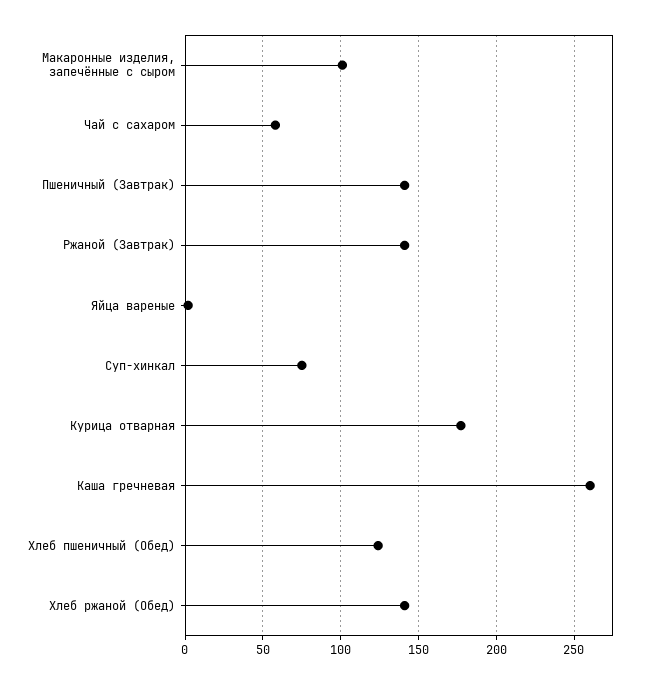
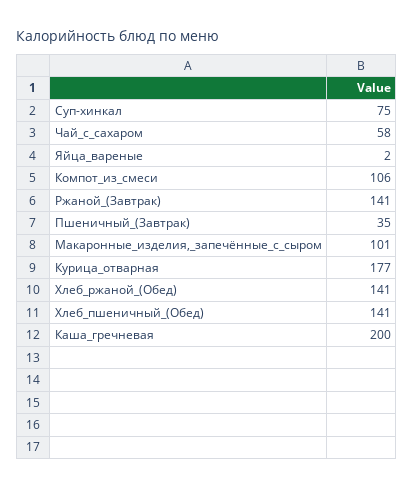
  {
    "Макаронные изделия, запечённые с сыром": 101,
    "Чай с сахаром": 58,
-   "Пшеничный (Завтрак)": 140,
+   "Пшеничный (Завтрак)": 35,
    "Ржаной (Завтрак)": 141,
    "Яйца вареные": 2,
    "Суп-хинкал": 75,
    "Курица отварная": 177,
-   "Каша гречневая": 260,
+   "Каша гречневая": 200,
-   "Хлеб пшеничный (Обед)": 125,
+   "Хлеб пшеничный (Обед)": 141,
-   "Хлеб ржаной (Обед)": 141
+   "Хлеб ржаной (Обед)": 141,
+   "Компот_из_смеси": 106
  }

